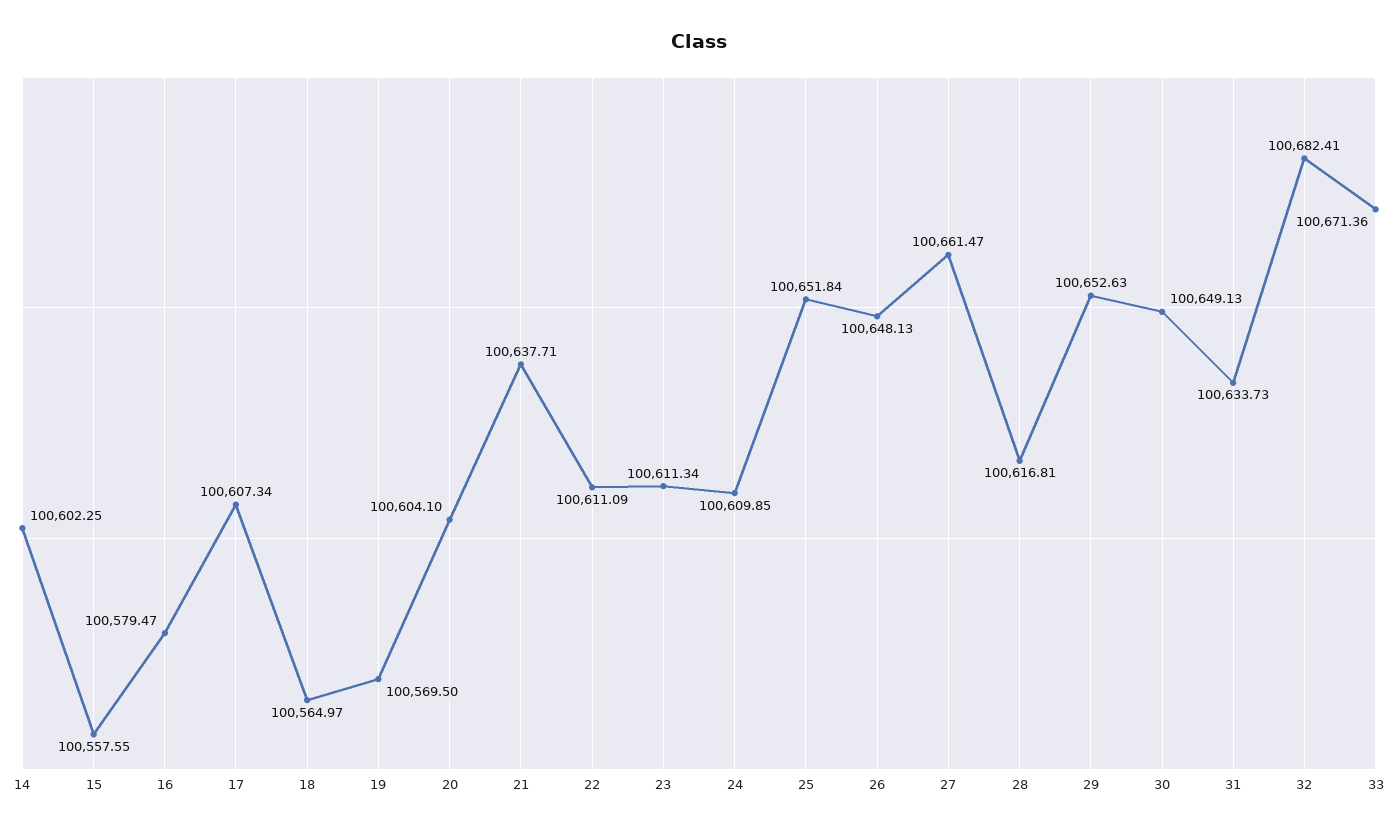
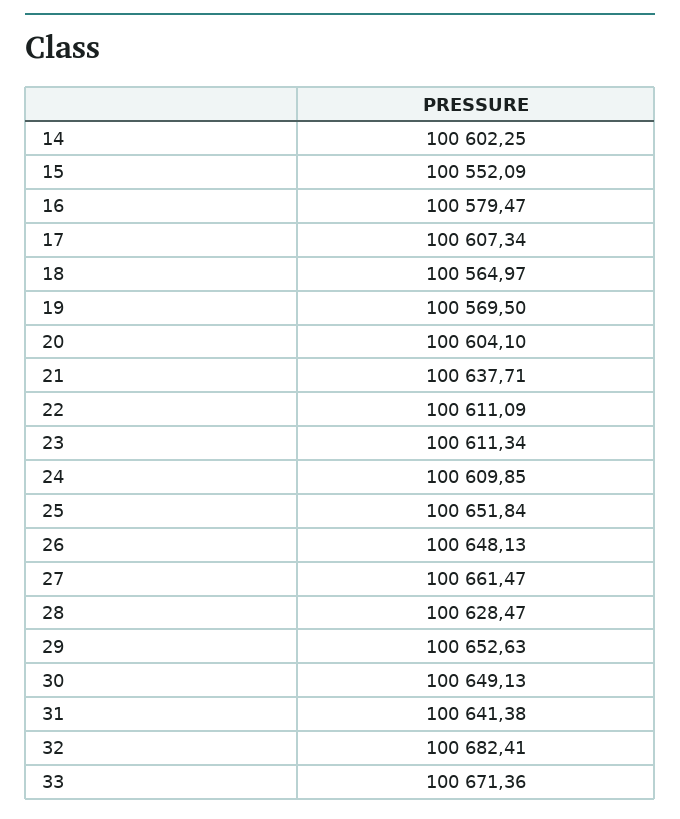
  {
    "14": 100602.25,
-   "15": 100557.55,
+   "15": 100552.09,
    "16": 100579.47,
    "17": 100607.34,
    "18": 100564.97,
    "19": 100569.5,
    "20": 100604.1,
    "21": 100637.71,
    "22": 100611.09,
    "23": 100611.34,
    "24": 100609.85,
    "25": 100651.84,
    "26": 100648.13,
    "27": 100661.47,
-   "28": 100616.81,
+   "28": 100628.47,
    "29": 100652.63,
    "30": 100649.13,
-   "31": 100633.73,
+   "31": 100641.38,
    "32": 100682.41,
    "33": 100671.36
  }

